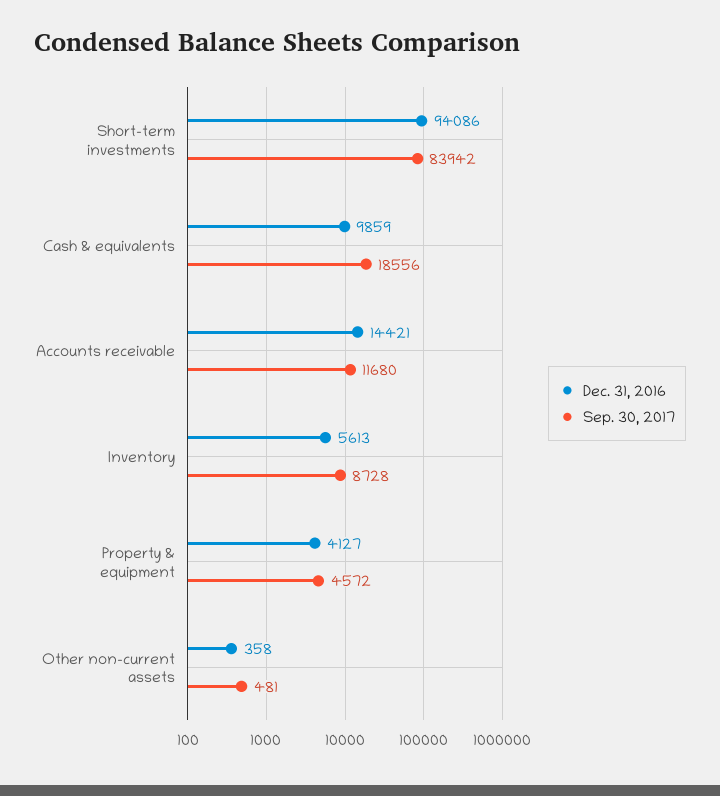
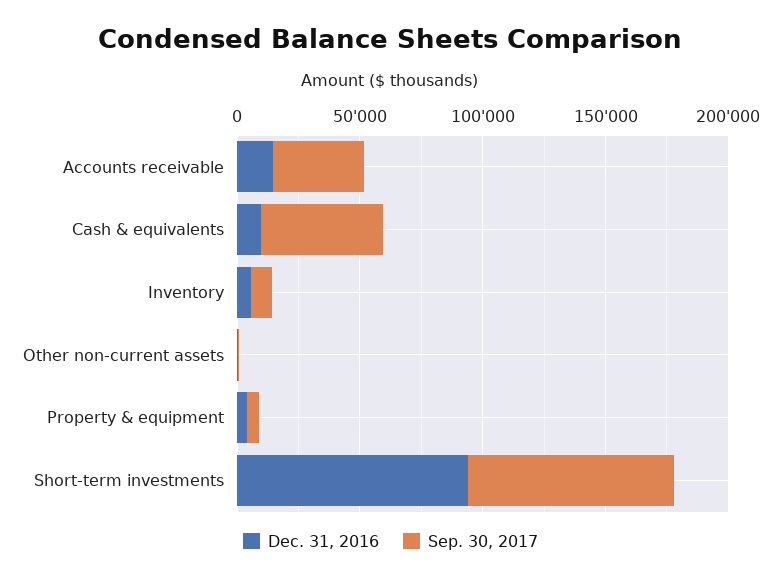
  {
    "Dec. 31, 2016": {
      "Short-term investments": 94086,
      "Cash & equivalents": 9859,
      "Accounts receivable": 14421,
      "Inventory": 5613,
      "Property & equipment": 4127,
      "Other non-current assets": 358
    },
    "Sep. 30, 2017": {
      "Short-term investments": 83942,
-     "Cash & equivalents": 18556,
+     "Cash & equivalents": 50000,
-     "Accounts receivable": 11680,
+     "Accounts receivable": 40000,
      "Inventory": 8728,
      "Property & equipment": 4572,
      "Other non-current assets": 481
    }
  }

